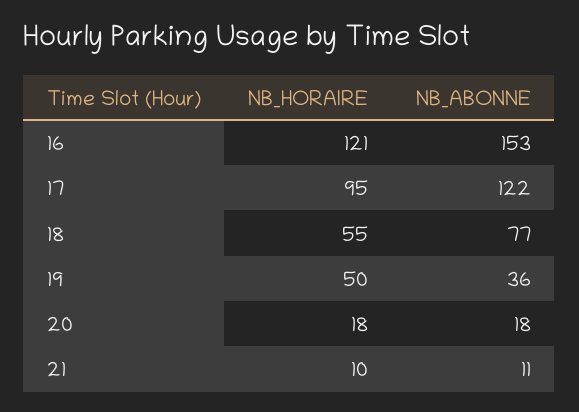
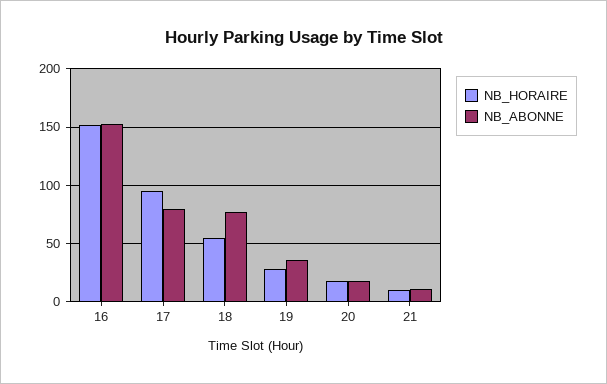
  {
    "NB_HORAIRE": {
-     "16": 121,
+     "16": 150,
      "17": 95,
      "18": 55,
-     "19": 50,
+     "19": 30,
      "20": 18,
      "21": 10
    },
    "NB_ABONNE": {
      "16": 153,
-     "17": 122,
+     "17": 80,
      "18": 77,
      "19": 36,
      "20": 18,
      "21": 11
    }
  }

